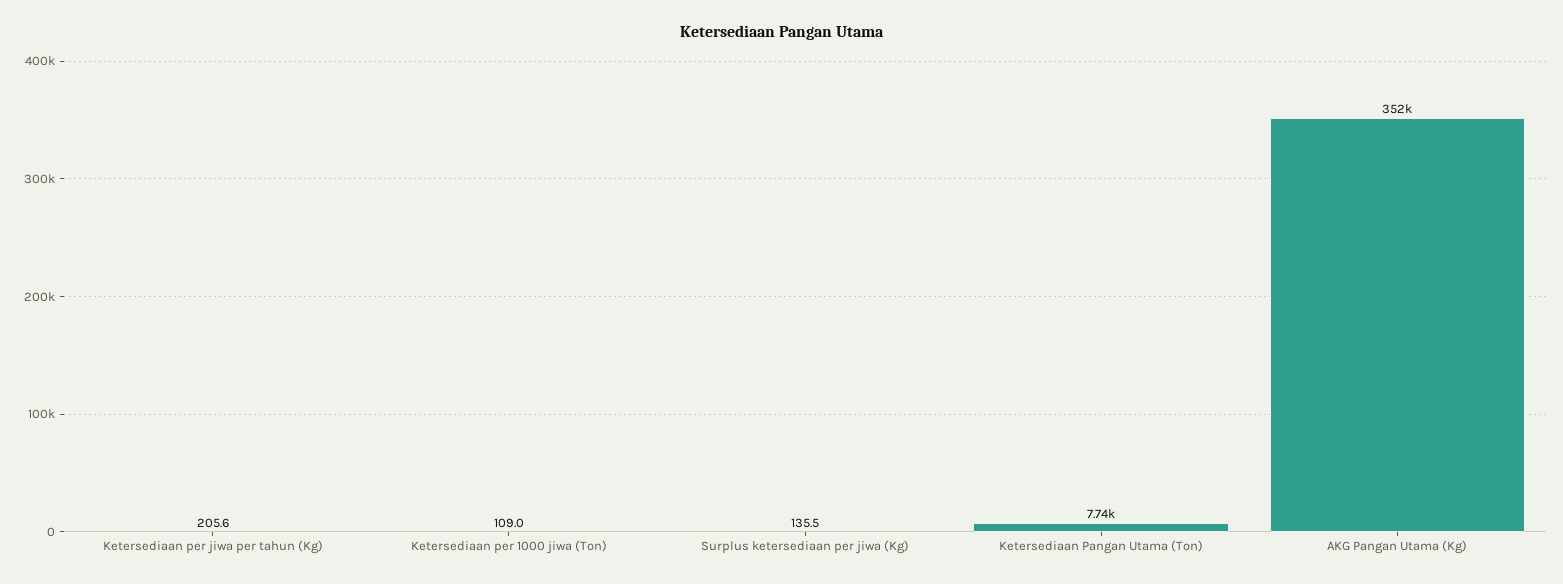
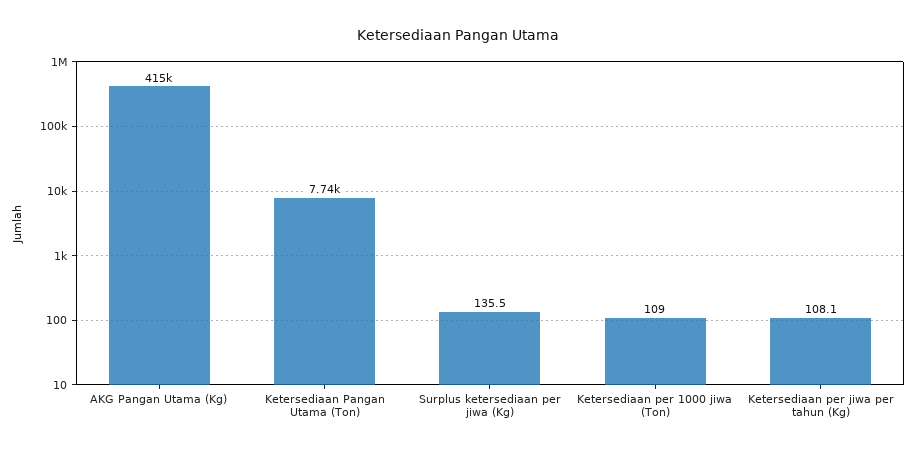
  {
-   "Ketersediaan per jiwa per tahun (Kg)": 205.6,
+   "Ketersediaan per jiwa per tahun (Kg)": 108.1,
    "Ketersediaan per 1000 jiwa (Ton)": 109,
    "Surplus ketersediaan per jiwa (Kg)": 135.5,
    "Ketersediaan Pangan Utama (Ton)": 7740,
-   "AKG Pangan Utama (Kg)": 352000
+   "AKG Pangan Utama (Kg)": 415000
  }

